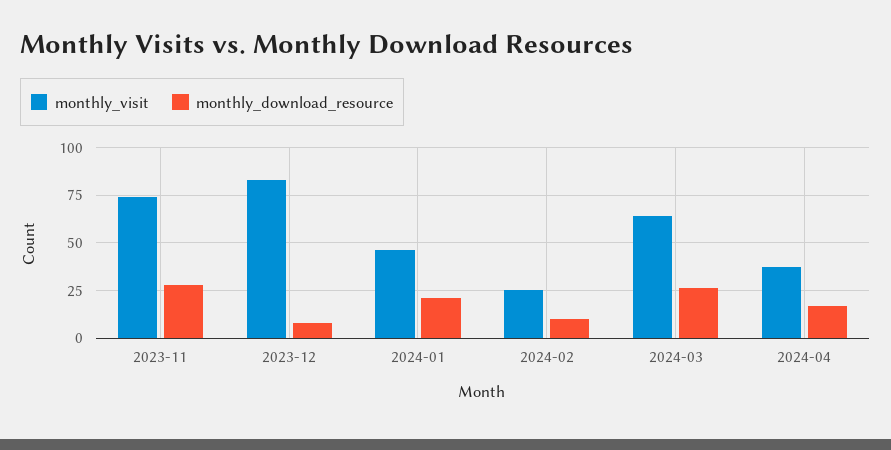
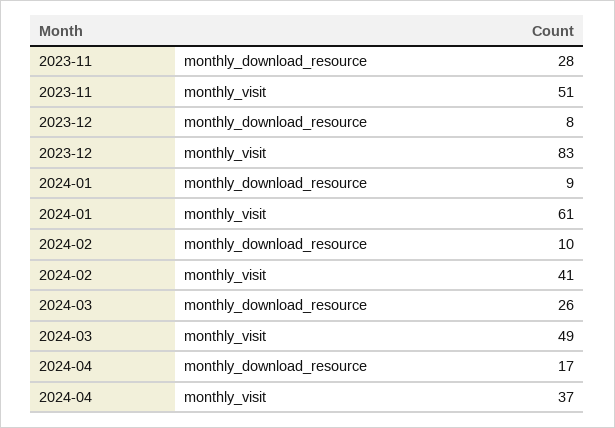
  {
    "monthly_visit": {
-     "2023-11": 75,
+     "2023-11": 51,
      "2023-12": 83,
-     "2024-01": 45,
+     "2024-01": 61,
-     "2024-02": 25,
+     "2024-02": 41,
-     "2024-03": 65,
+     "2024-03": 49,
      "2024-04": 37
    },
    "monthly_download_resource": {
      "2023-11": 28,
      "2023-12": 8,
-     "2024-01": 20,
+     "2024-01": 9,
      "2024-02": 10,
      "2024-03": 26,
      "2024-04": 17
    }
  }

